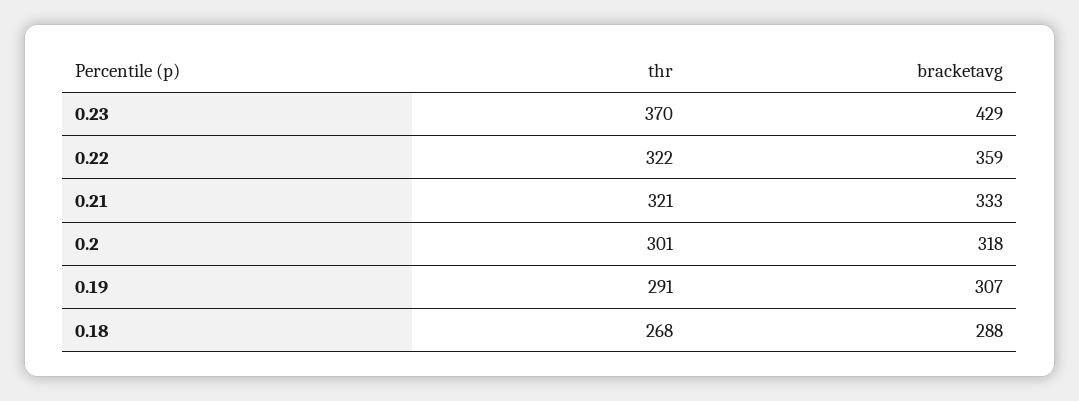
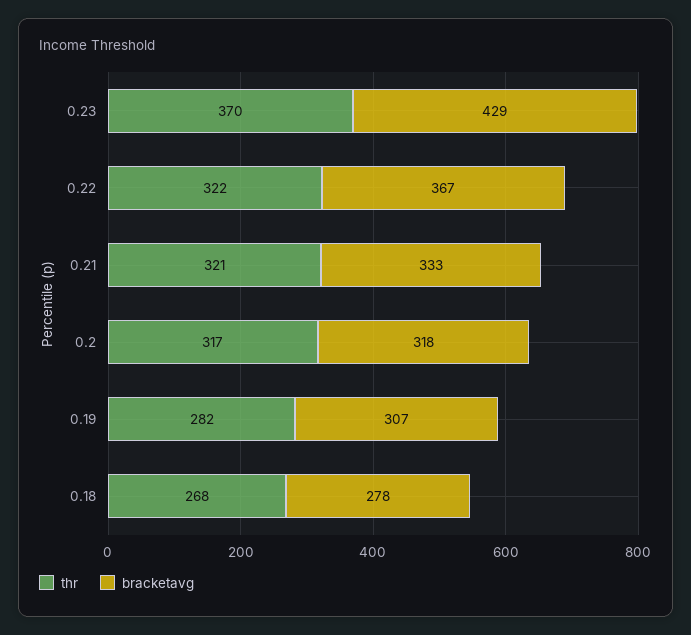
  {
    "thr": {
      "0.23": 370,
      "0.22": 322,
      "0.21": 321,
-     "0.2": 301,
+     "0.2": 317,
-     "0.19": 291,
+     "0.19": 282,
      "0.18": 268
    },
    "bracketavg": {
      "0.23": 429,
-     "0.22": 359,
+     "0.22": 367,
      "0.21": 333,
      "0.2": 318,
      "0.19": 307,
-     "0.18": 288
+     "0.18": 278
    }
  }

